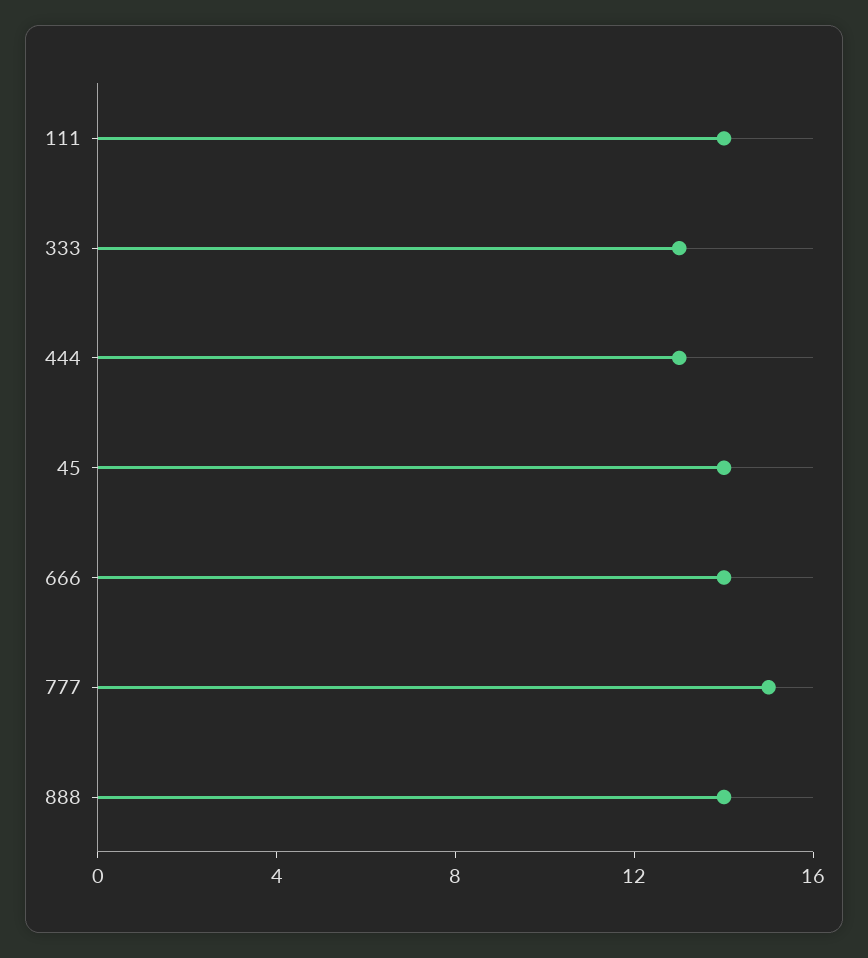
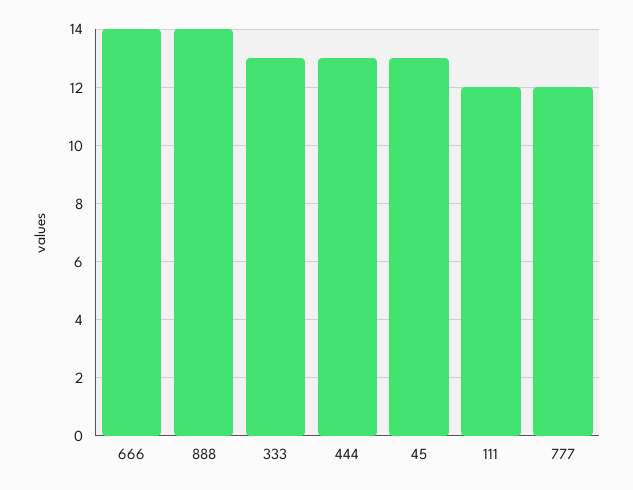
  {
-   "111": 14,
+   "111": 12,
    "333": 13,
    "444": 13,
-   "45": 14,
+   "45": 13,
    "666": 14,
-   "777": 15,
+   "777": 12,
    "888": 14
  }

